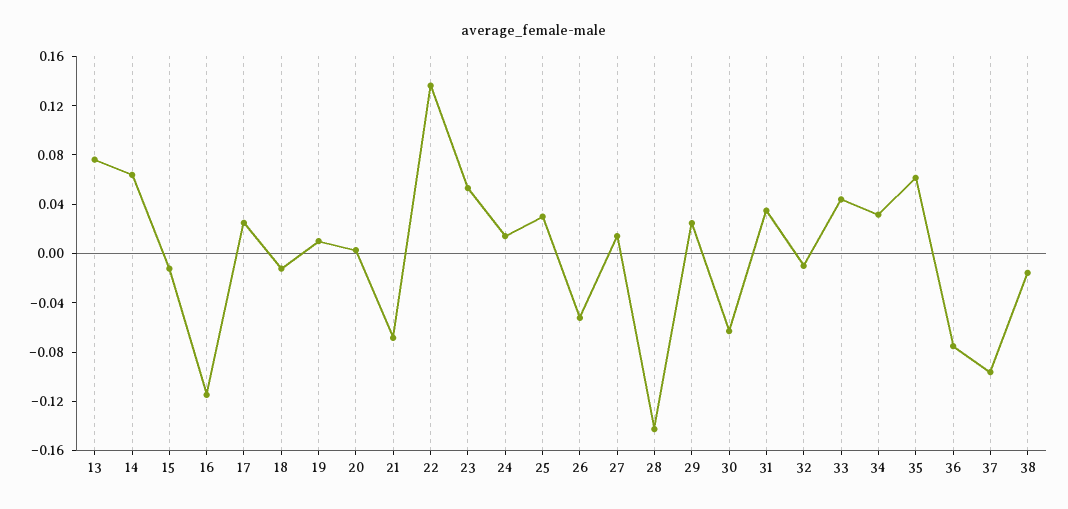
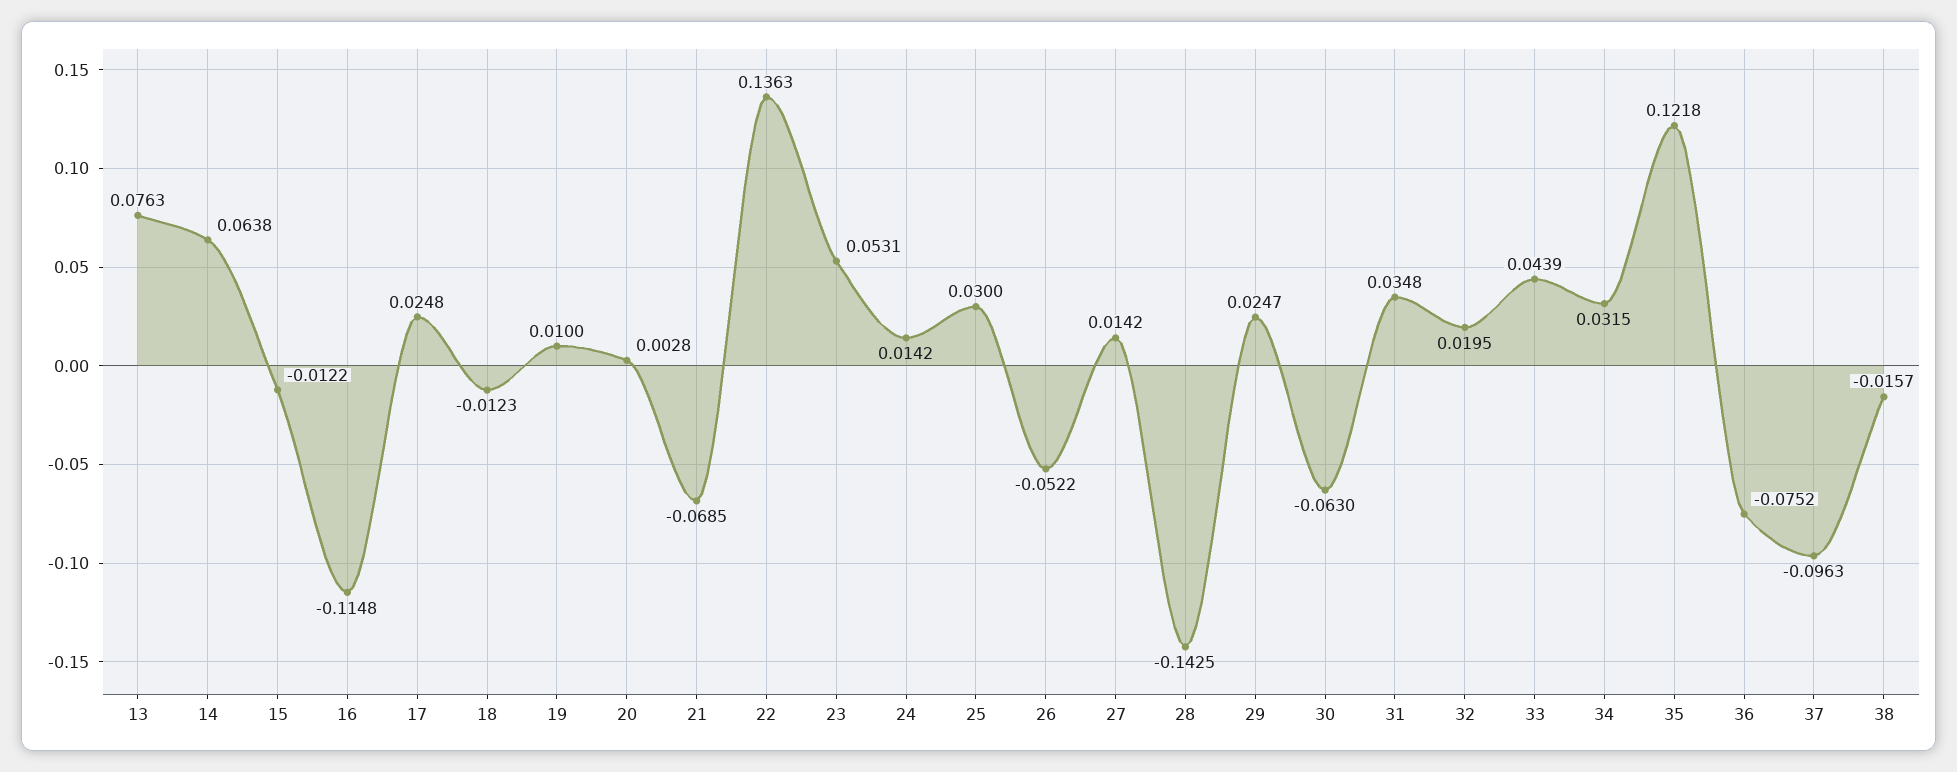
  {
    "13": 0.0763,
    "14": 0.0638,
    "15": -0.0122,
    "16": -0.1148,
    "17": 0.0248,
    "18": -0.0123,
    "19": 0.01,
    "20": 0.0028,
    "21": -0.0685,
    "22": 0.1363,
    "23": 0.0531,
    "24": 0.0142,
    "25": 0.03,
    "26": -0.0522,
    "27": 0.0142,
    "28": -0.1425,
    "29": 0.0247,
    "30": -0.063,
    "31": 0.0348,
-   "32": -0.01,
+   "32": 0.0195,
    "33": 0.0439,
    "34": 0.0315,
-   "35": 0.06,
+   "35": 0.1218,
    "36": -0.0752,
    "37": -0.0963,
    "38": -0.0157
  }

